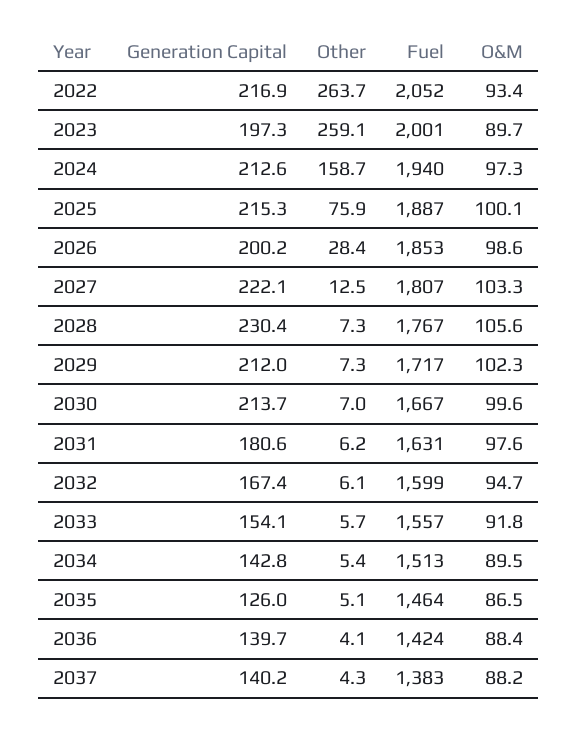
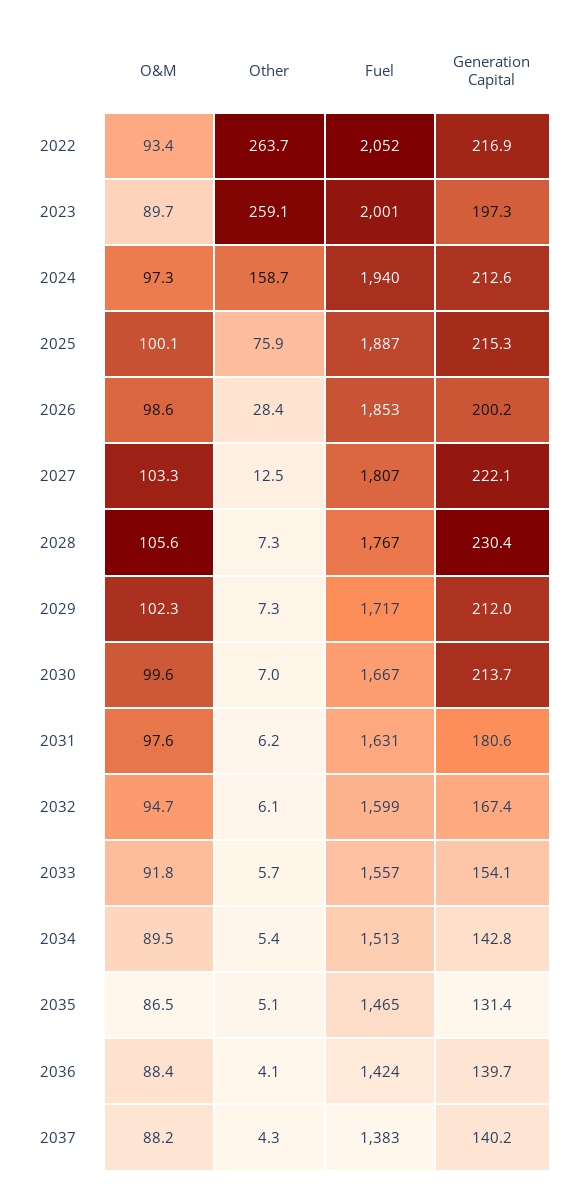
  {
    "Generation Capital": {
      "2022": 216.9,
      "2023": 197.3,
      "2024": 212.6,
      "2025": 215.3,
      "2026": 200.2,
      "2027": 222.1,
      "2028": 230.4,
      "2029": 212,
      "2030": 213.7,
      "2031": 180.6,
      "2032": 167.4,
      "2033": 154.1,
      "2034": 142.8,
-     "2035": 126,
+     "2035": 131.4,
      "2036": 139.7,
      "2037": 140.2
    },
    "Other": {
      "2022": 263.7,
      "2023": 259.1,
      "2024": 158.7,
      "2025": 75.9,
      "2026": 28.4,
      "2027": 12.5,
      "2028": 7.3,
      "2029": 7.3,
      "2030": 7,
      "2031": 6.2,
      "2032": 6.1,
      "2033": 5.7,
      "2034": 5.4,
      "2035": 5.1,
      "2036": 4.1,
      "2037": 4.3
    },
    "Fuel": {
      "2022": 2052,
      "2023": 2001,
      "2024": 1940,
      "2025": 1887,
      "2026": 1853,
      "2027": 1807,
      "2028": 1767,
      "2029": 1717,
      "2030": 1667,
      "2031": 1631,
      "2032": 1599,
      "2033": 1557,
      "2034": 1513,
-     "2035": 1464,
+     "2035": 1465,
      "2036": 1424,
      "2037": 1383
    },
    "O&M": {
      "2022": 93.4,
      "2023": 89.7,
      "2024": 97.3,
      "2025": 100.1,
      "2026": 98.6,
      "2027": 103.3,
      "2028": 105.6,
      "2029": 102.3,
      "2030": 99.6,
      "2031": 97.6,
      "2032": 94.7,
      "2033": 91.8,
      "2034": 89.5,
      "2035": 86.5,
      "2036": 88.4,
      "2037": 88.2
    }
  }

